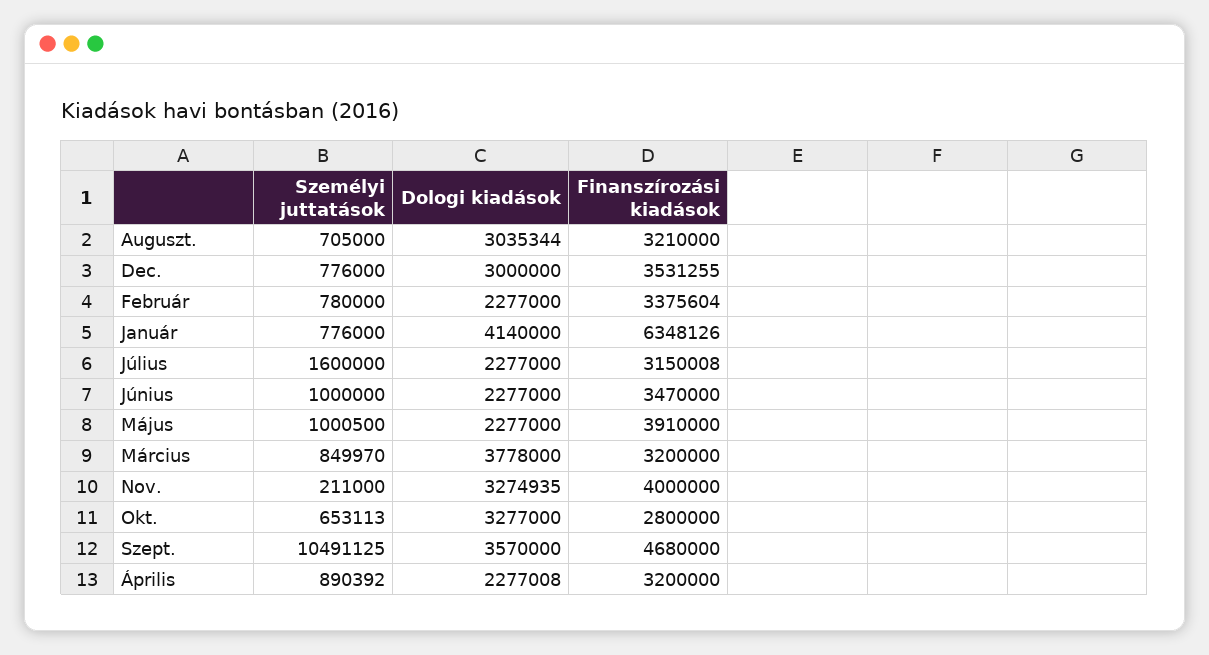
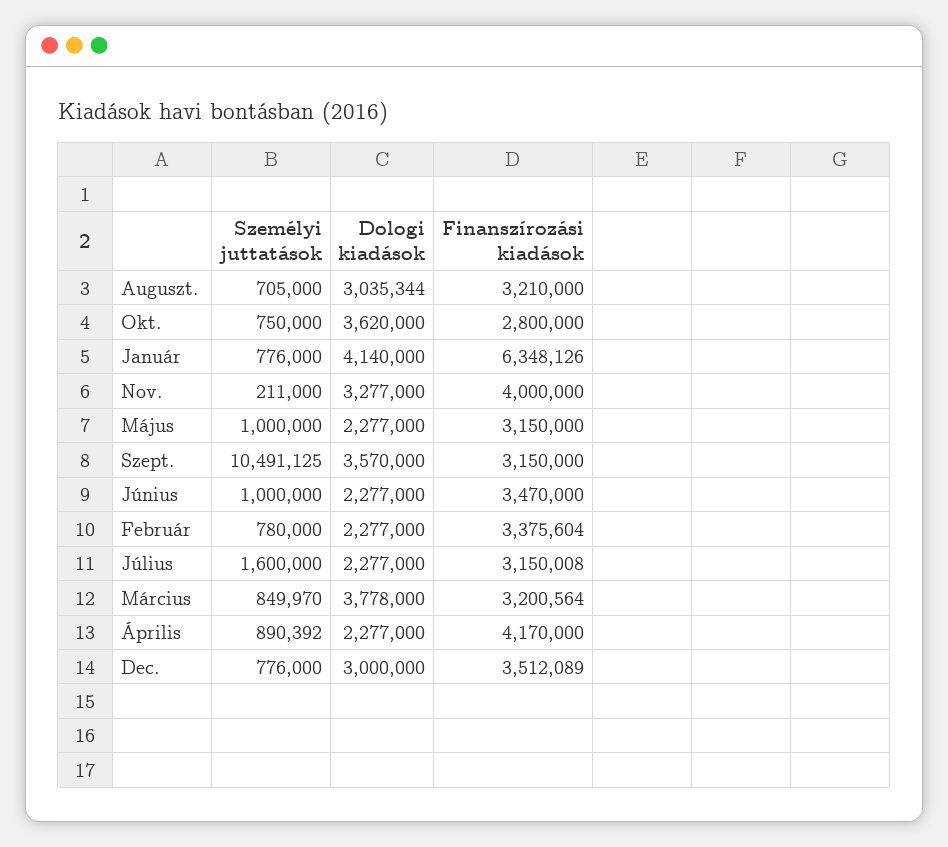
  {
    "Személyi juttatások": {
      "Auguszt.": 705000,
      "Dec.": 776000,
      "Február": 780000,
      "Január": 776000,
      "Július": 1600000,
      "Június": 1000000,
-     "Május": 1000500,
+     "Május": 1000000,
      "Március": 849970,
      "Nov.": 211000,
-     "Okt.": 653113,
+     "Okt.": 750000,
      "Szept.": 10491125,
      "Április": 890392
    },
    "Dologi kiadások": {
      "Auguszt.": 3035344,
      "Dec.": 3000000,
      "Február": 2277000,
      "Január": 4140000,
      "Július": 2277000,
      "Június": 2277000,
      "Május": 2277000,
      "Március": 3778000,
-     "Nov.": 3274935,
+     "Nov.": 3277000,
-     "Okt.": 3277000,
+     "Okt.": 3620000,
      "Szept.": 3570000,
-     "Április": 2277008
+     "Április": 2277000
    },
    "Finanszírozási kiadások": {
      "Auguszt.": 3210000,
-     "Dec.": 3531255,
+     "Dec.": 3512089,
      "Február": 3375604,
      "Január": 6348126,
      "Július": 3150008,
      "Június": 3470000,
-     "Május": 3910000,
+     "Május": 3150000,
-     "Március": 3200000,
+     "Március": 3200564,
      "Nov.": 4000000,
      "Okt.": 2800000,
-     "Szept.": 4680000,
+     "Szept.": 3150000,
-     "Április": 3200000
+     "Április": 4170000
    }
  }

